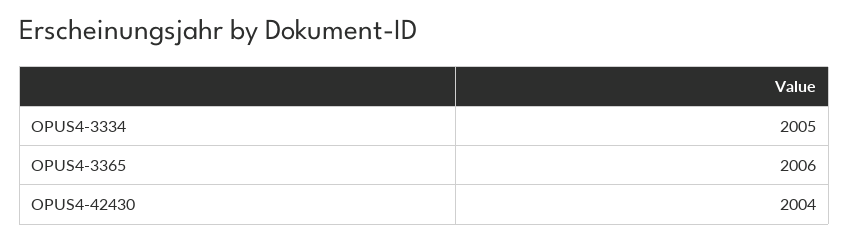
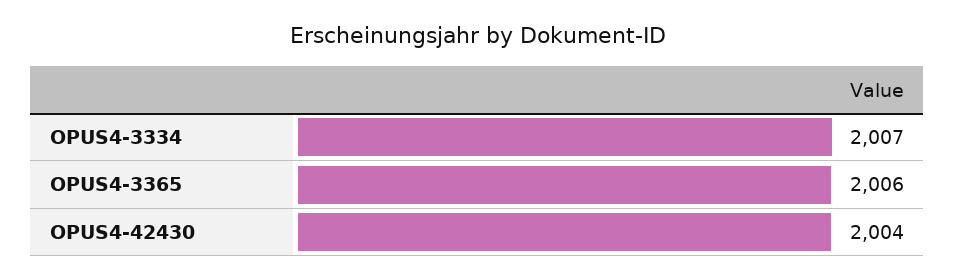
  {
-   "OPUS4-3334": 2005,
+   "OPUS4-3334": 2007,
    "OPUS4-3365": 2006,
    "OPUS4-42430": 2004
  }

